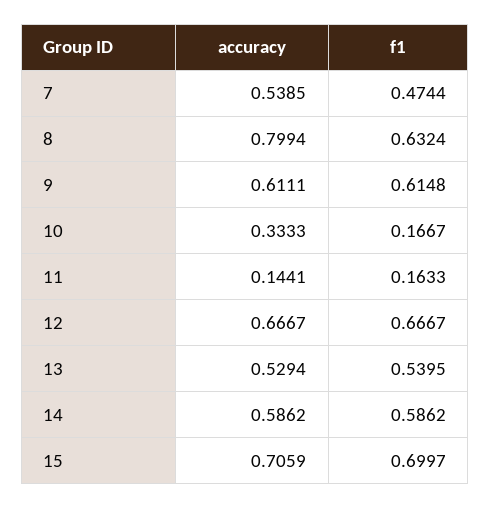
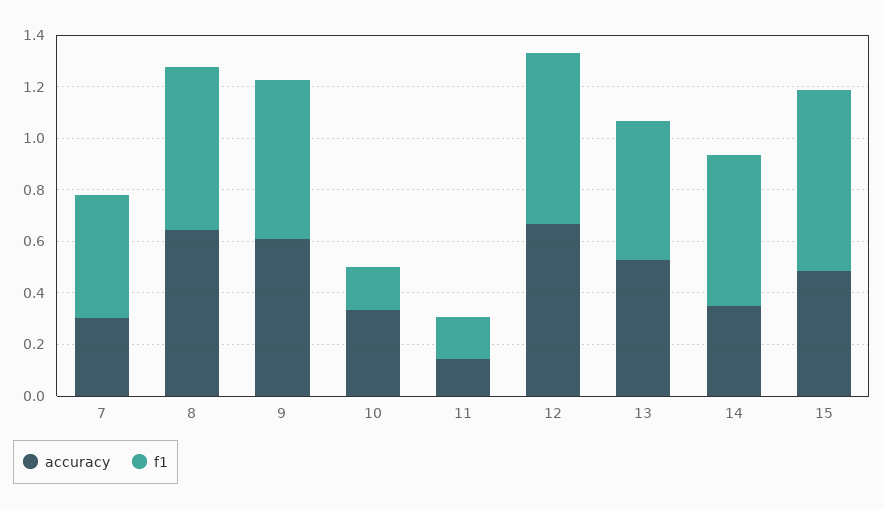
  {
    "accuracy": {
-     "7": 0.5385,
+     "7": 0.3,
-     "8": 0.7994,
+     "8": 0.65,
      "9": 0.6111,
      "10": 0.3333,
      "11": 0.1441,
      "12": 0.6667,
      "13": 0.5294,
-     "14": 0.5862,
+     "14": 0.35,
-     "15": 0.7059
+     "15": 0.5
    },
    "f1": {
      "7": 0.4744,
      "8": 0.6324,
      "9": 0.6148,
      "10": 0.1667,
      "11": 0.1633,
      "12": 0.6667,
      "13": 0.5395,
      "14": 0.5862,
      "15": 0.6997
    }
  }

